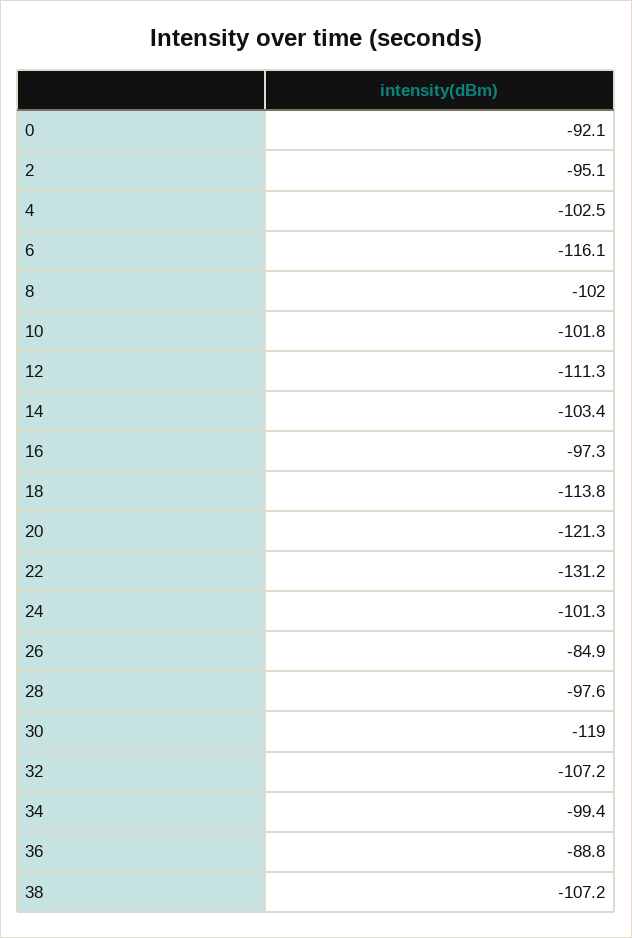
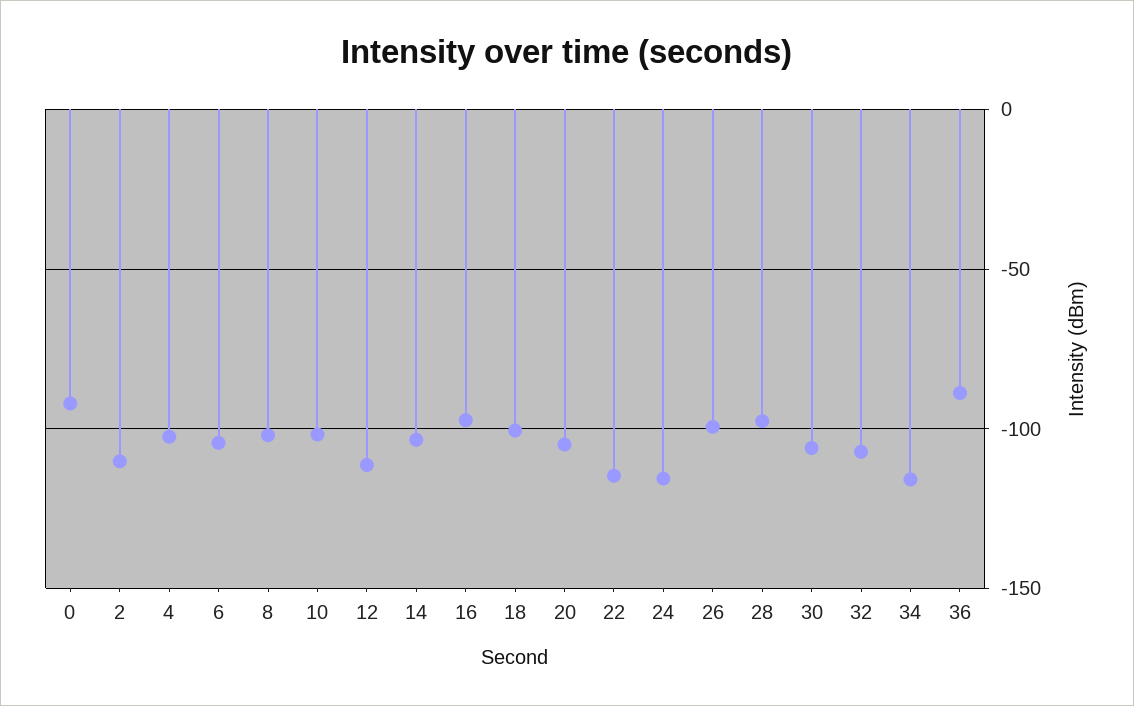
  {
    "0": -92.1,
-   "2": -95.1,
+   "2": -110,
    "4": -102.5,
-   "6": -116.1,
+   "6": -105,
    "8": -102,
    "10": -101.8,
    "12": -111.3,
    "14": -103.4,
    "16": -97.3,
-   "18": -113.8,
+   "18": -100,
-   "20": -121.3,
+   "20": -105,
-   "22": -131.2,
+   "22": -115,
-   "24": -101.3,
+   "24": -115,
-   "26": -84.9,
+   "26": -100,
    "28": -97.6,
-   "30": -119,
+   "30": -105,
    "32": -107.2,
-   "34": -99.4,
+   "34": -115,
-   "36": -88.8,
+   "36": -88.8
-   "38": -107.2
  }

